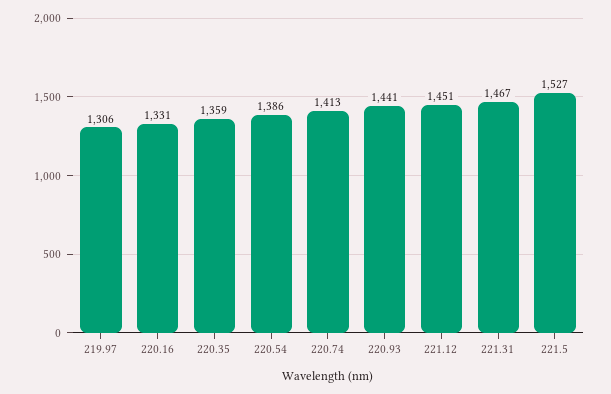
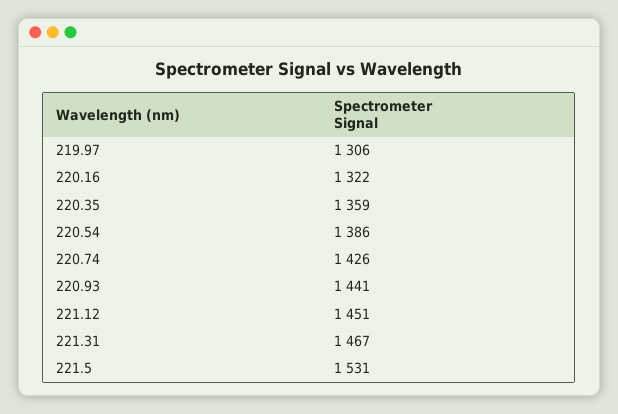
  {
    "219.97": 1306,
-   "220.16": 1331,
+   "220.16": 1322,
    "220.35": 1359,
    "220.54": 1386,
-   "220.74": 1413,
+   "220.74": 1426,
    "220.93": 1441,
    "221.12": 1451,
    "221.31": 1467,
-   "221.5": 1527
+   "221.5": 1531
  }

